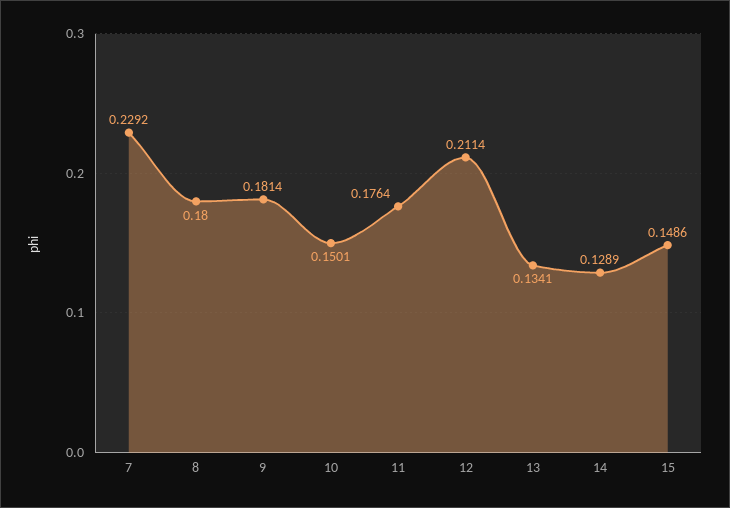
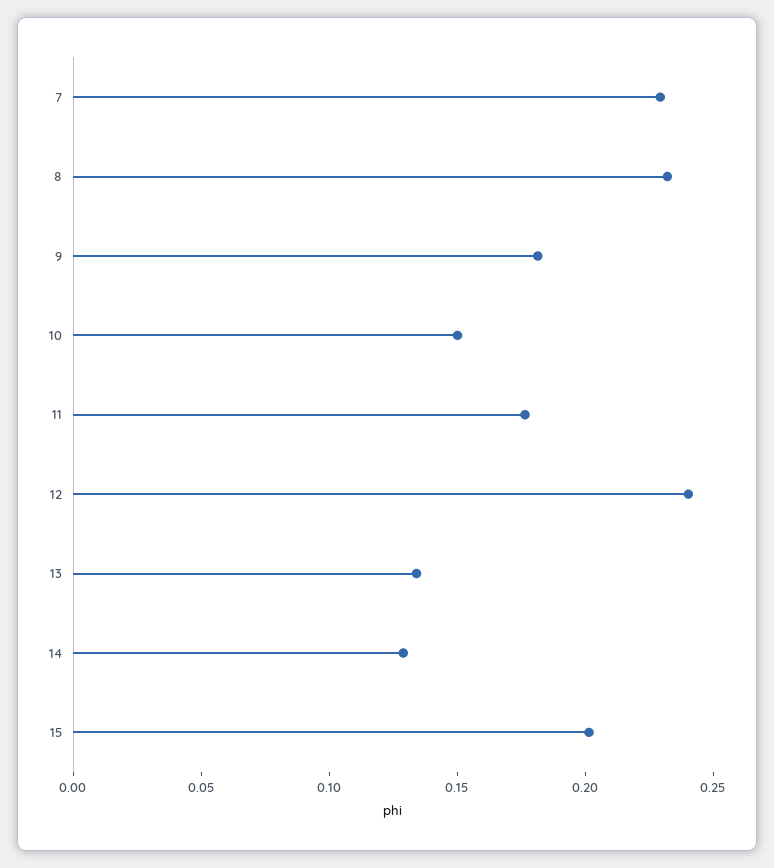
  {
    "7": 0.2292,
-   "8": 0.18,
+   "8": 0.23,
    "9": 0.1814,
    "10": 0.1501,
    "11": 0.1764,
-   "12": 0.2114,
+   "12": 0.24,
    "13": 0.1341,
    "14": 0.1289,
-   "15": 0.1486
+   "15": 0.2
  }

